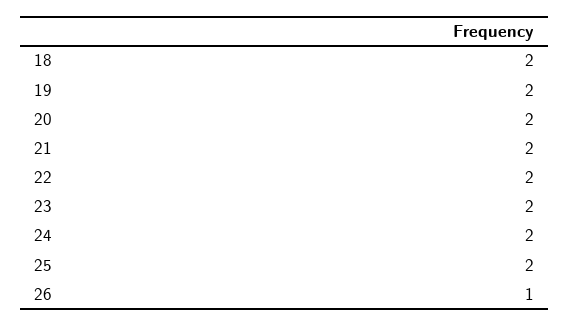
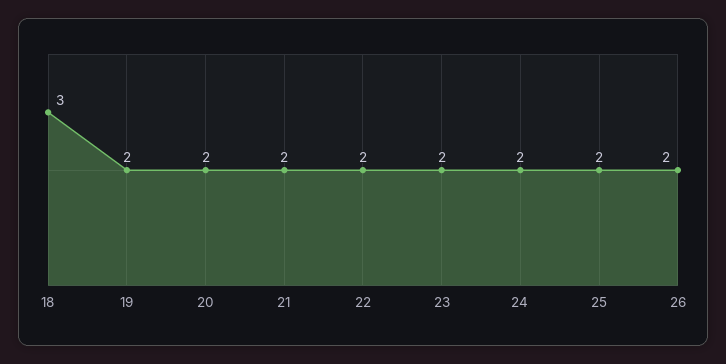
  {
-   "18": 2,
+   "18": 3,
    "19": 2,
    "20": 2,
    "21": 2,
    "22": 2,
    "23": 2,
    "24": 2,
    "25": 2,
-   "26": 1
+   "26": 2
  }

